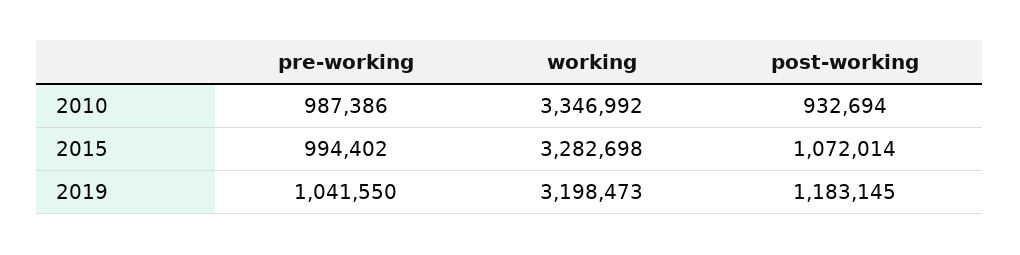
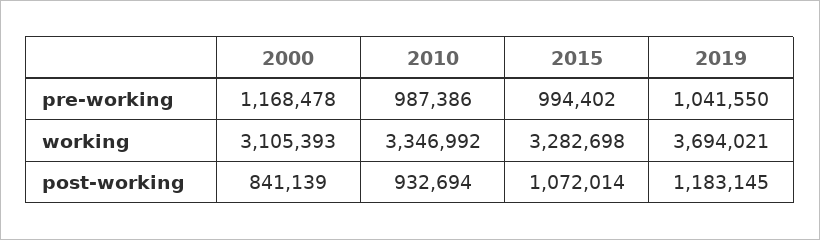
  {
    "pre-working": {
      "2010": 987386,
      "2015": 994402,
-     "2019": 1041550
+     "2019": 1041550,
+     "2000": 1168478
    },
    "working": {
      "2010": 3346992,
      "2015": 3282698,
-     "2019": 3198473
+     "2019": 3694021,
+     "2000": 3105393
    },
    "post-working": {
      "2010": 932694,
      "2015": 1072014,
-     "2019": 1183145
+     "2019": 1183145,
+     "2000": 841139
    }
  }

